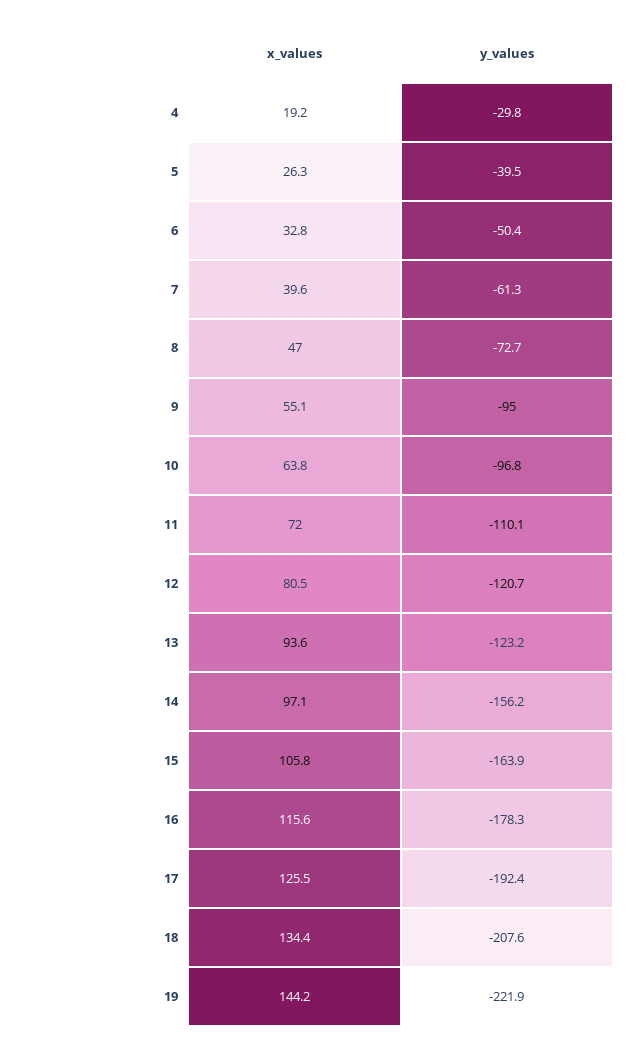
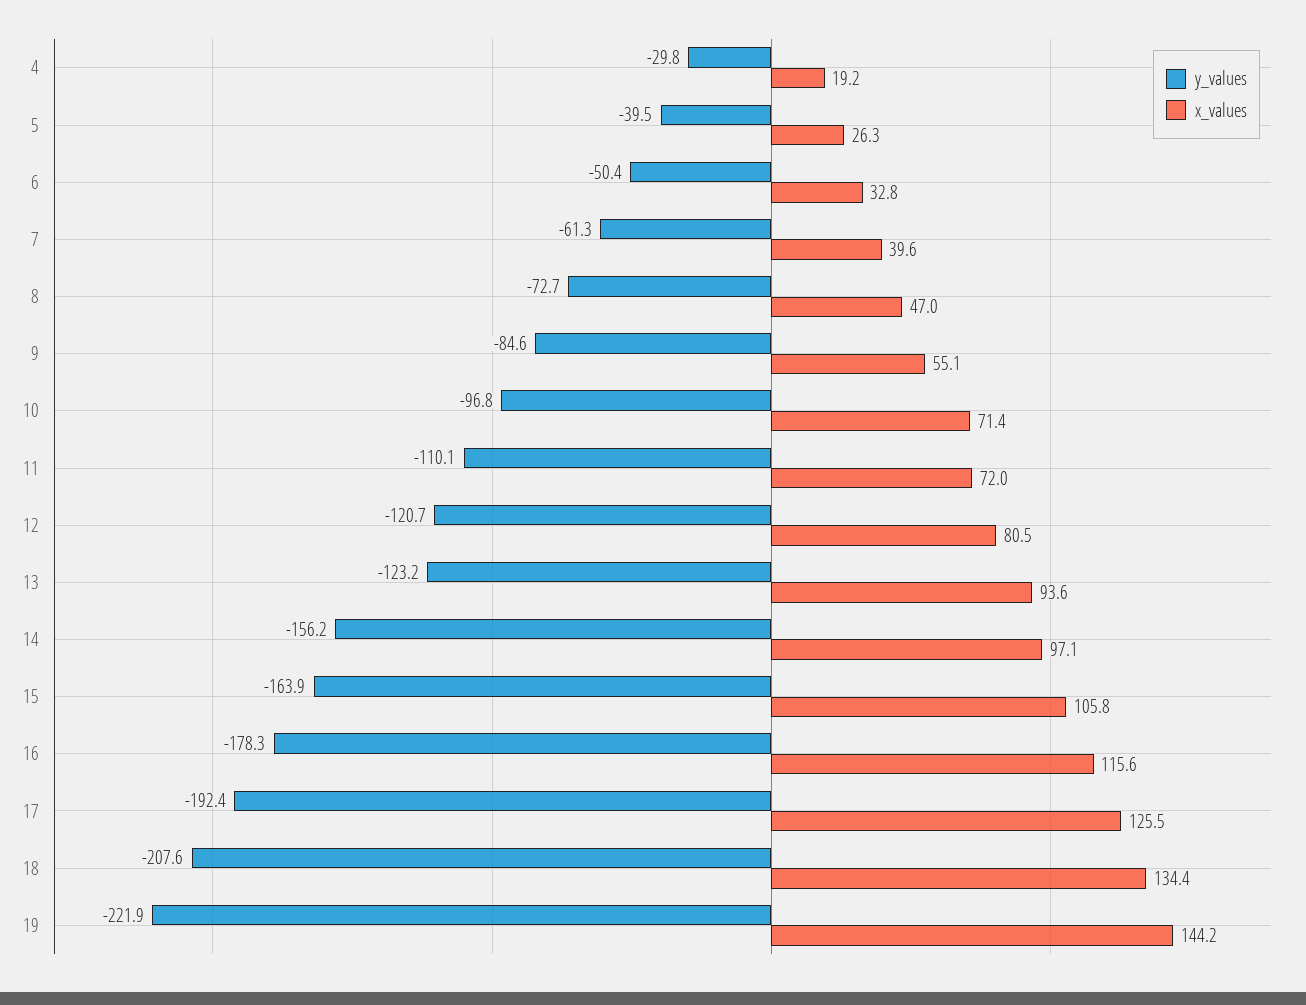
  {
    "x_values": {
      "4": 19.2,
      "5": 26.3,
      "6": 32.8,
      "7": 39.6,
      "8": 47,
      "9": 55.1,
-     "10": 63.8,
+     "10": 71.4,
      "11": 72,
      "12": 80.5,
      "13": 93.6,
      "14": 97.1,
      "15": 105.8,
      "16": 115.6,
      "17": 125.5,
      "18": 134.4,
      "19": 144.2
    },
    "y_values": {
      "4": -29.8,
      "5": -39.5,
      "6": -50.4,
      "7": -61.3,
      "8": -72.7,
-     "9": -95,
+     "9": -84.6,
      "10": -96.8,
      "11": -110.1,
      "12": -120.7,
      "13": -123.2,
      "14": -156.2,
      "15": -163.9,
      "16": -178.3,
      "17": -192.4,
      "18": -207.6,
      "19": -221.9
    }
  }

